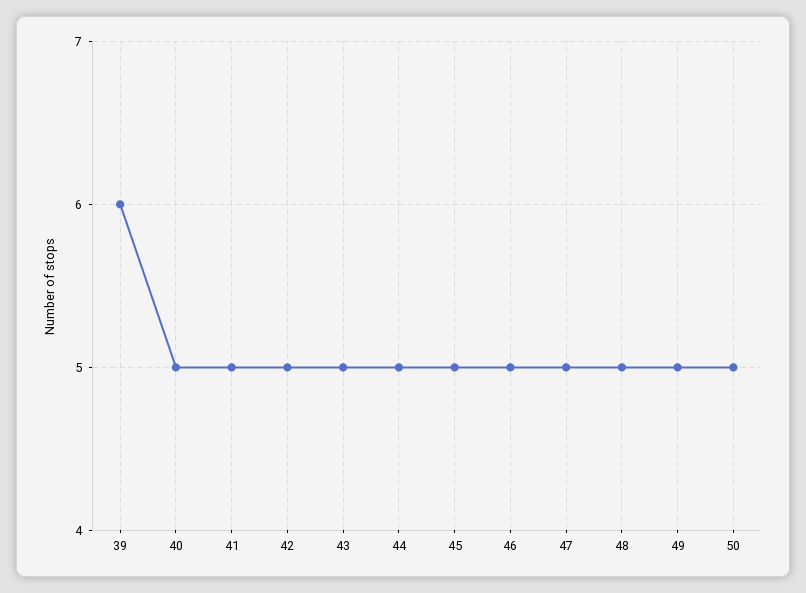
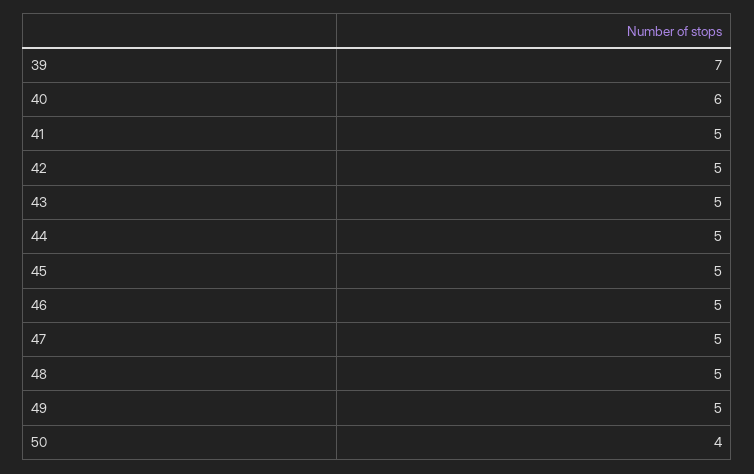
  {
-   "39": 6,
+   "39": 7,
-   "40": 5,
+   "40": 6,
    "41": 5,
    "42": 5,
    "43": 5,
    "44": 5,
    "45": 5,
    "46": 5,
    "47": 5,
    "48": 5,
    "49": 5,
-   "50": 5
+   "50": 4
  }

